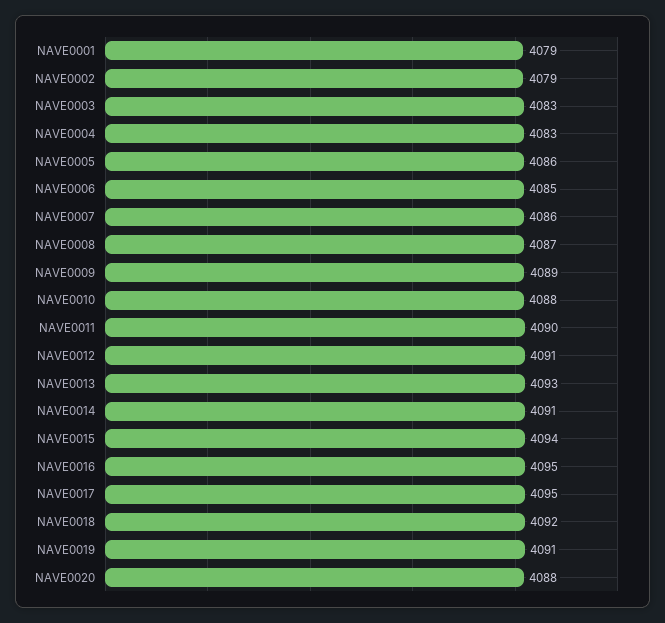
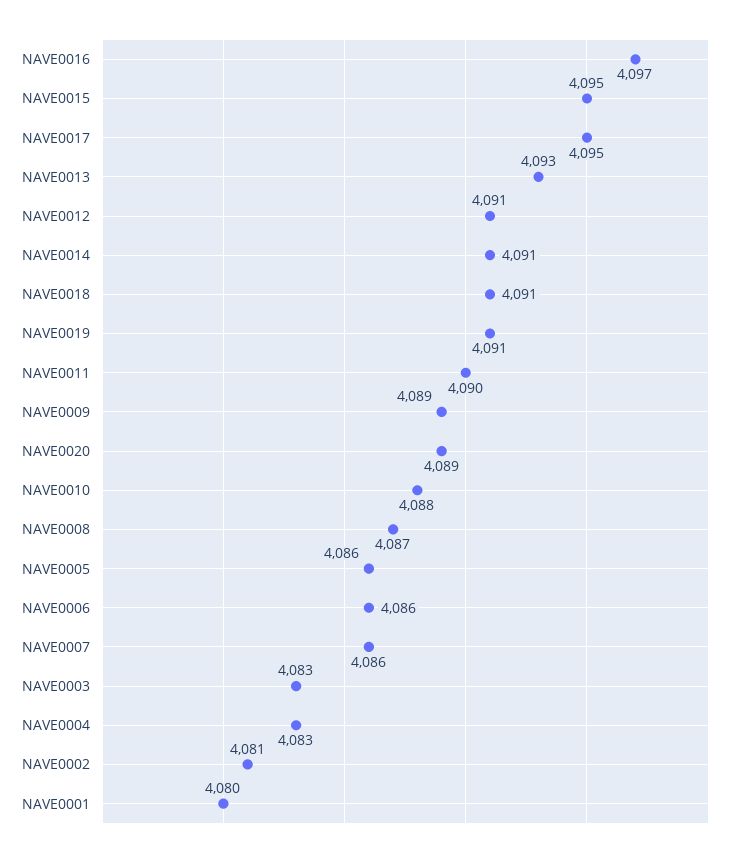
  {
-   "NAVE0001": 4079,
+   "NAVE0001": 4080,
-   "NAVE0002": 4079,
+   "NAVE0002": 4081,
    "NAVE0003": 4083,
    "NAVE0004": 4083,
    "NAVE0005": 4086,
-   "NAVE0006": 4085,
+   "NAVE0006": 4086,
    "NAVE0007": 4086,
    "NAVE0008": 4087,
    "NAVE0009": 4089,
    "NAVE0010": 4088,
    "NAVE0011": 4090,
    "NAVE0012": 4091,
    "NAVE0013": 4093,
    "NAVE0014": 4091,
-   "NAVE0015": 4094,
+   "NAVE0015": 4095,
-   "NAVE0016": 4095,
+   "NAVE0016": 4097,
    "NAVE0017": 4095,
-   "NAVE0018": 4092,
+   "NAVE0018": 4091,
    "NAVE0019": 4091,
-   "NAVE0020": 4088
+   "NAVE0020": 4089
  }

